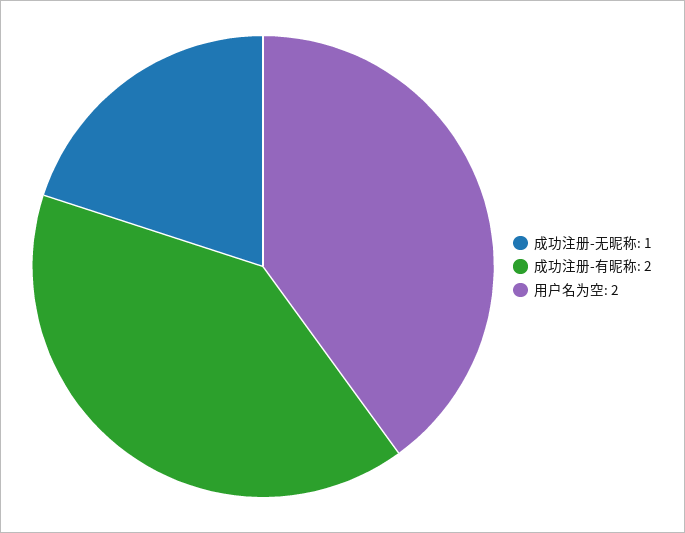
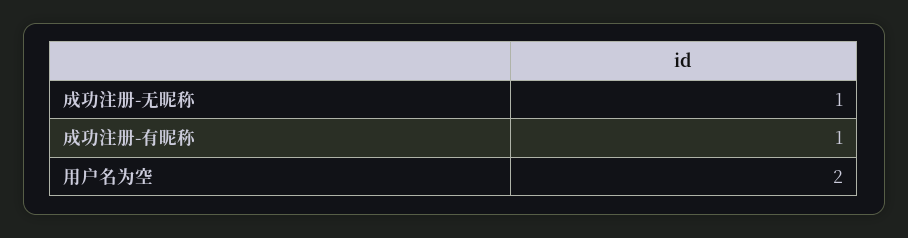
  {
    "成功注册-无昵称": 1,
-   "成功注册-有昵称": 2,
+   "成功注册-有昵称": 1,
    "用户名为空": 2
  }

